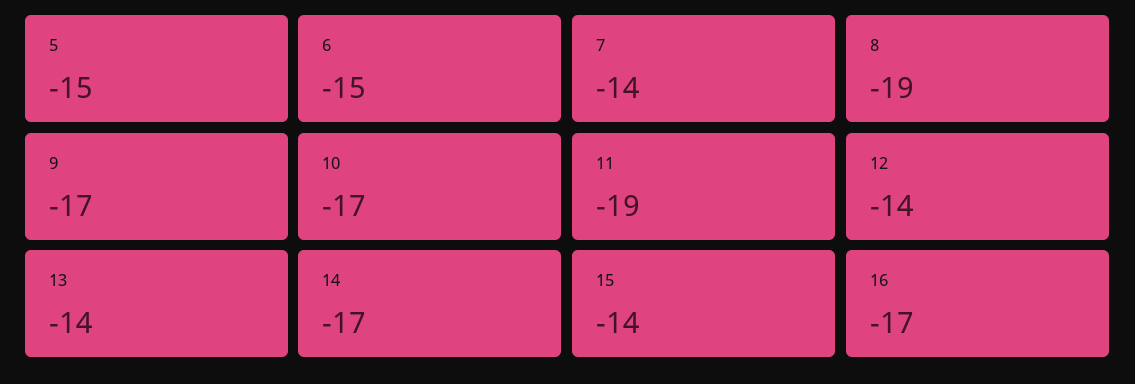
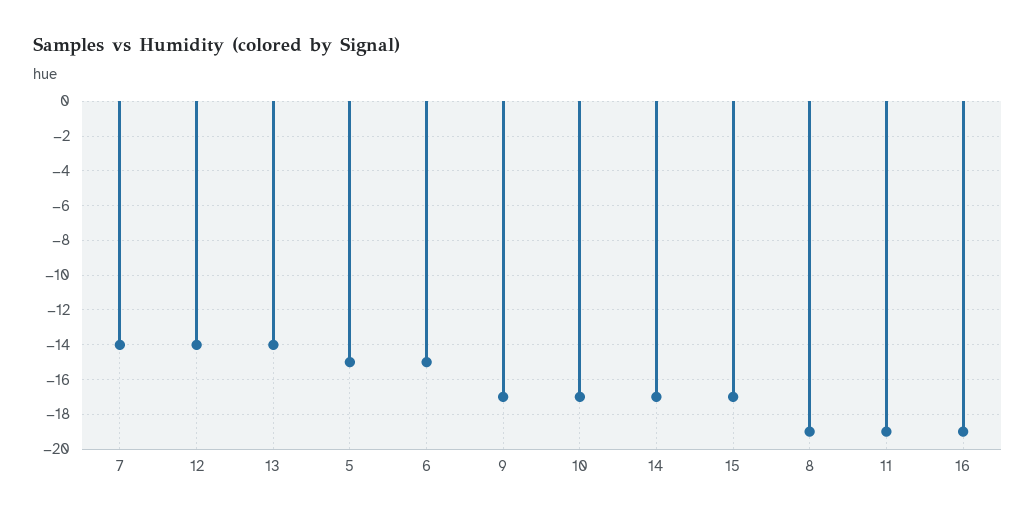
  {
    "5": -15,
    "6": -15,
    "7": -14,
    "8": -19,
    "9": -17,
    "10": -17,
    "11": -19,
    "12": -14,
    "13": -14,
    "14": -17,
-   "15": -14,
+   "15": -17,
-   "16": -17
+   "16": -19
  }

